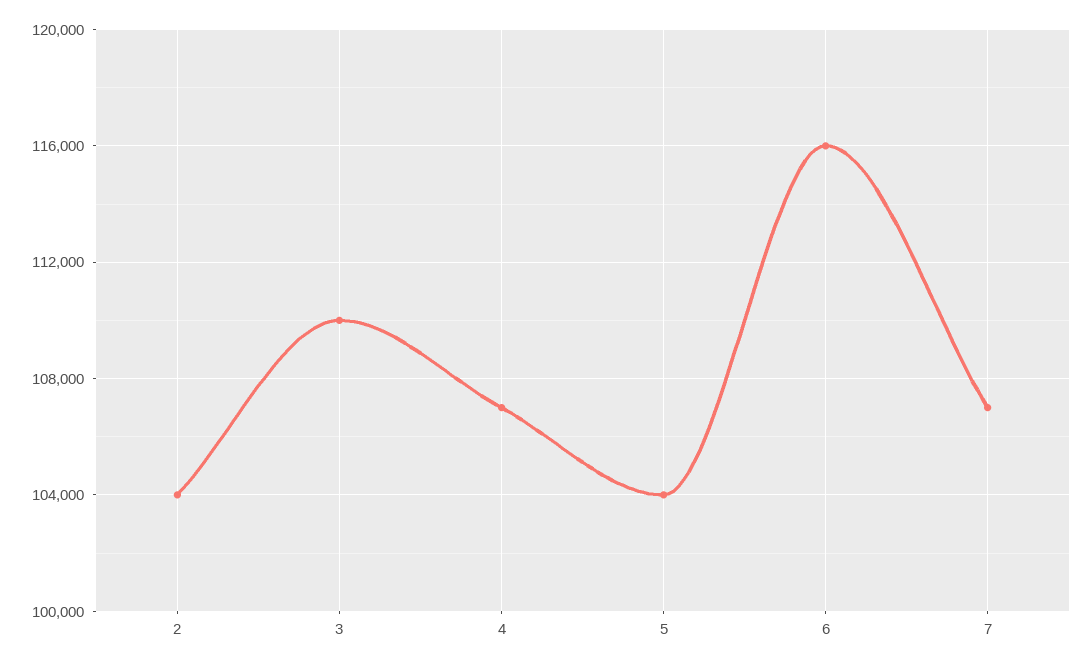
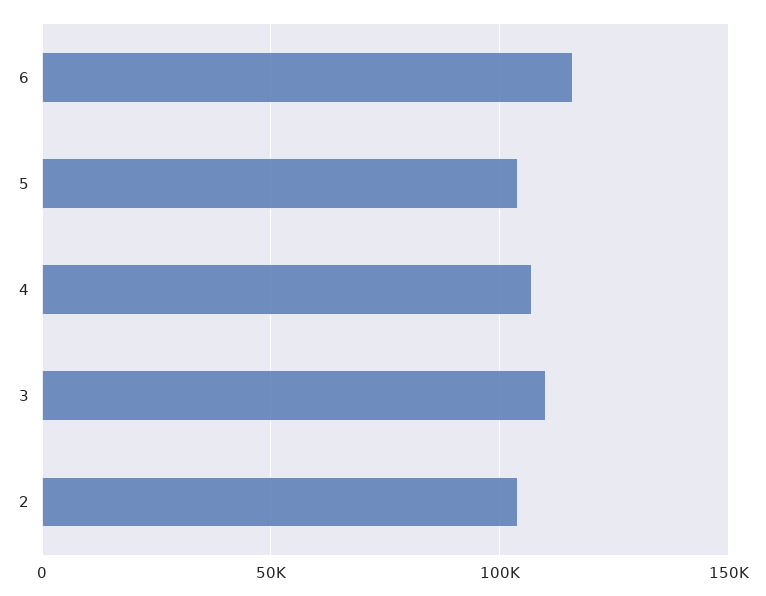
  {
    "2": 104000,
    "3": 110000,
    "4": 107000,
    "5": 104000,
-   "6": 116000,
+   "6": 116000
-   "7": 107000
  }

